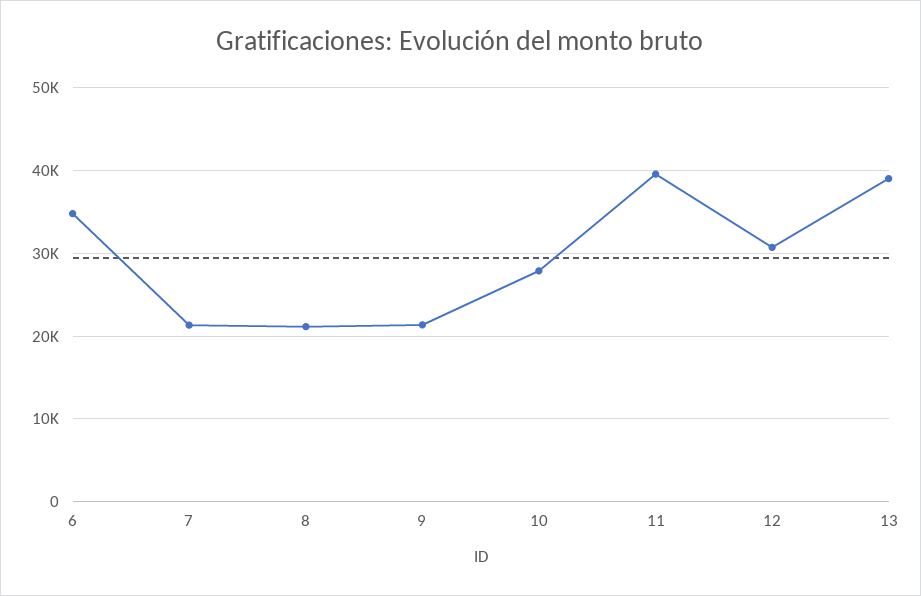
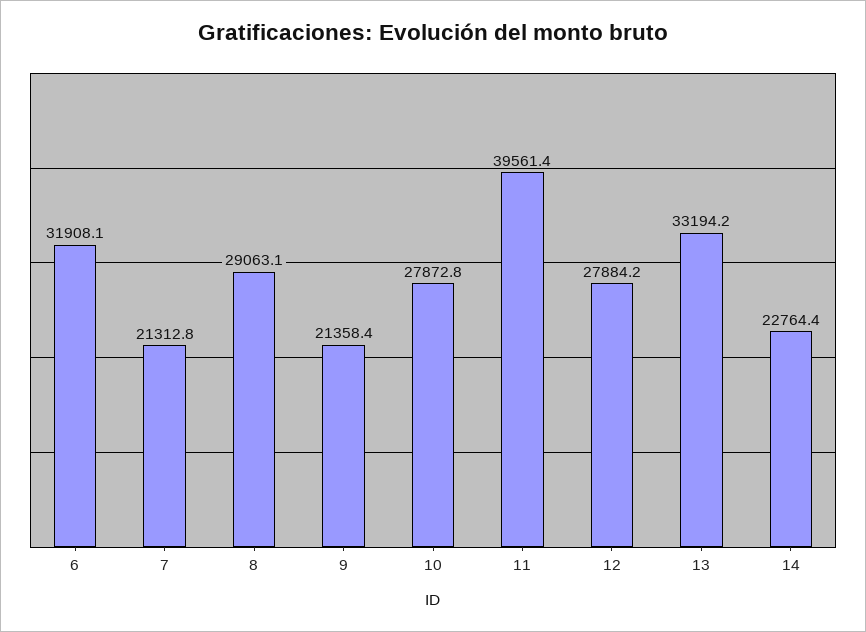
  {
-   "6": 35000,
+   "6": 31908.1,
    "7": 21312.8,
-   "8": 21000,
+   "8": 29063.1,
    "9": 21358.4,
    "10": 27872.8,
    "11": 39561.4,
-   "12": 31000,
+   "12": 27884.2,
-   "13": 39000
+   "13": 33194.2,
+   "14": 22764.4
  }

